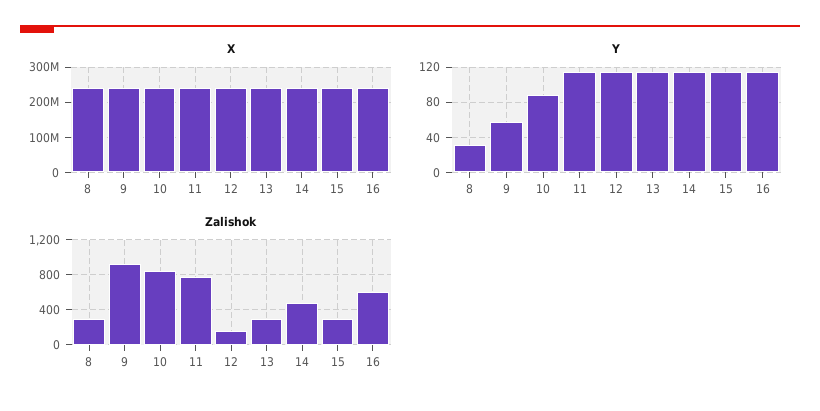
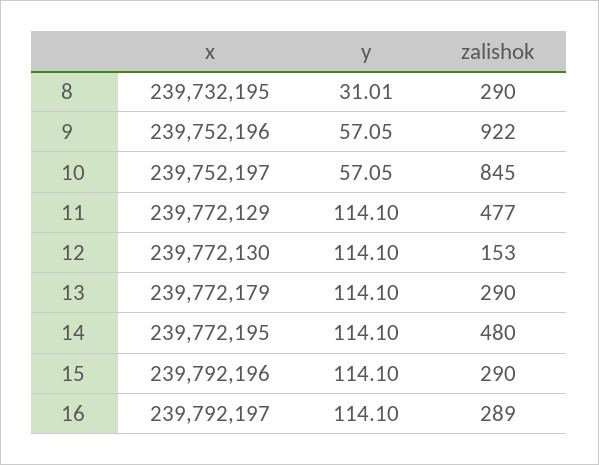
  {
    "X": {
      "8": 239732195,
      "9": 239752196,
      "10": 239752197,
      "11": 239772129,
      "12": 239772130,
      "13": 239772179,
      "14": 239772195,
      "15": 239792196,
      "16": 239792197
    },
    "Y": {
      "8": 31.01,
      "9": 57.05,
-     "10": 90,
+     "10": 57.05,
      "11": 114.1,
      "12": 114.1,
      "13": 114.1,
      "14": 114.1,
      "15": 114.1,
      "16": 114.1
    },
    "Zalishok": {
      "8": 290,
      "9": 922,
      "10": 845,
-     "11": 800,
+     "11": 477,
      "12": 153,
      "13": 290,
      "14": 480,
      "15": 290,
-     "16": 600
+     "16": 289
    }
  }

